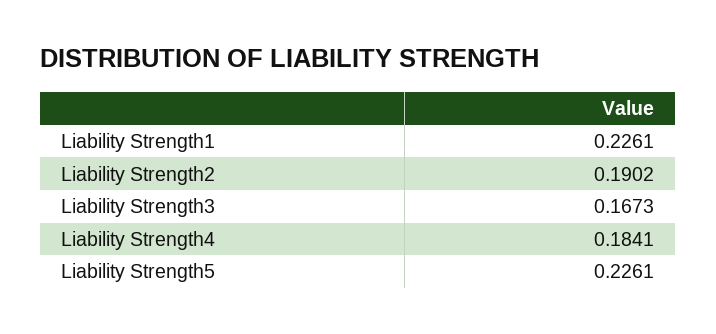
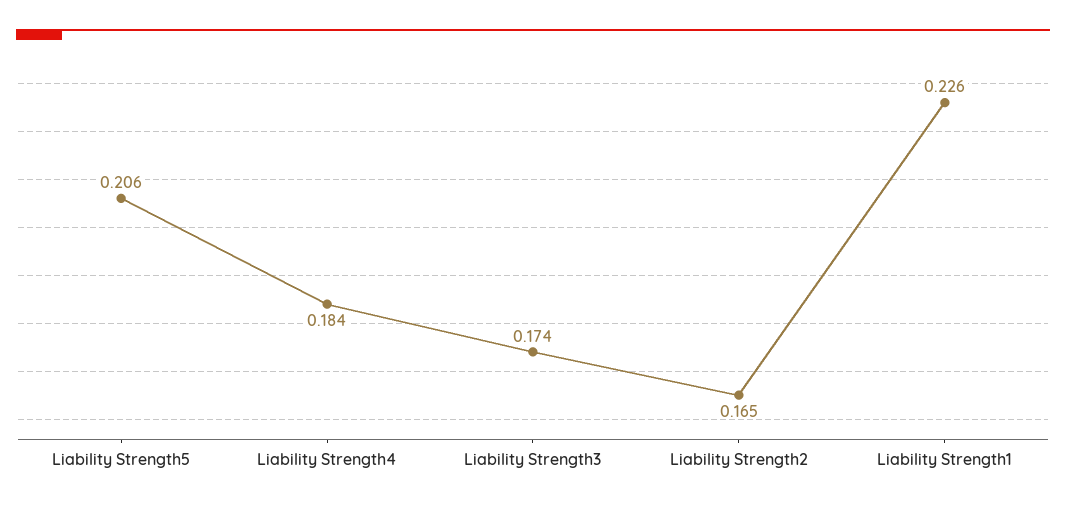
  {
    "Liability Strength1": 0.2261,
-   "Liability Strength2": 0.1902,
+   "Liability Strength2": 0.165,
-   "Liability Strength3": 0.1673,
+   "Liability Strength3": 0.174,
    "Liability Strength4": 0.1841,
-   "Liability Strength5": 0.2261
+   "Liability Strength5": 0.206
  }

